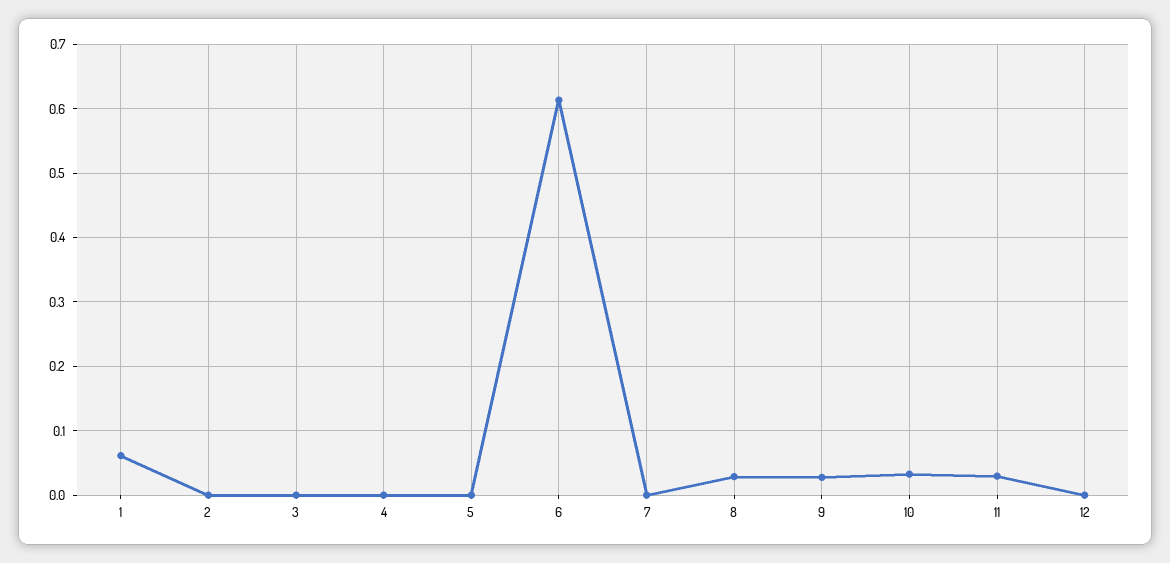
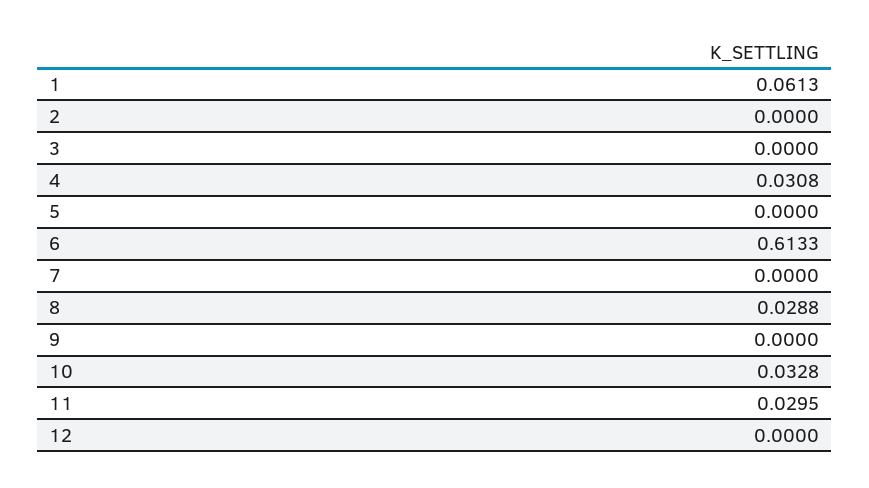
  {
    "1": 0.0613,
    "2": 0,
    "3": 0,
-   "4": 0,
+   "4": 0.0308,
    "5": 0,
    "6": 0.6133,
    "7": 0,
    "8": 0.0288,
-   "9": 0.03,
+   "9": 0,
    "10": 0.0328,
    "11": 0.0295,
    "12": 0
  }

